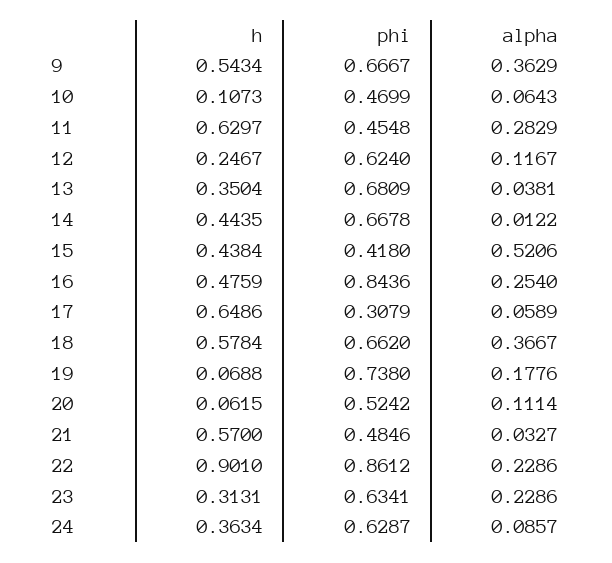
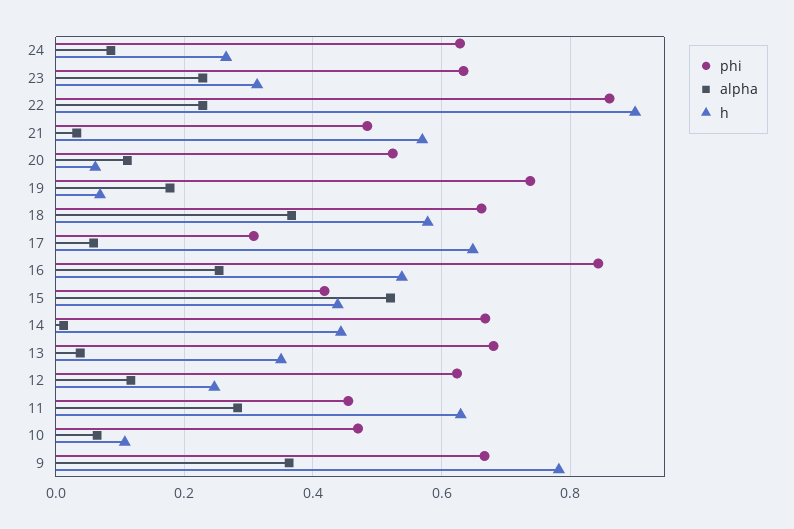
  {
    "h": {
-     "9": 0.5434,
+     "9": 0.78,
      "10": 0.1073,
      "11": 0.6297,
      "12": 0.2467,
      "13": 0.3504,
      "14": 0.4435,
      "15": 0.4384,
-     "16": 0.4759,
+     "16": 0.54,
      "17": 0.6486,
      "18": 0.5784,
      "19": 0.0688,
      "20": 0.0615,
      "21": 0.57,
      "22": 0.901,
      "23": 0.3131,
-     "24": 0.3634
+     "24": 0.26
    },
    "phi": {
      "9": 0.6667,
      "10": 0.4699,
      "11": 0.4548,
      "12": 0.624,
      "13": 0.6809,
      "14": 0.6678,
      "15": 0.418,
      "16": 0.8436,
      "17": 0.3079,
      "18": 0.662,
      "19": 0.738,
      "20": 0.5242,
      "21": 0.4846,
      "22": 0.8612,
      "23": 0.6341,
      "24": 0.6287
    },
    "alpha": {
      "9": 0.3629,
      "10": 0.0643,
      "11": 0.2829,
      "12": 0.1167,
      "13": 0.0381,
      "14": 0.0122,
      "15": 0.5206,
      "16": 0.254,
      "17": 0.0589,
      "18": 0.3667,
      "19": 0.1776,
      "20": 0.1114,
      "21": 0.0327,
      "22": 0.2286,
      "23": 0.2286,
      "24": 0.0857
    }
  }

